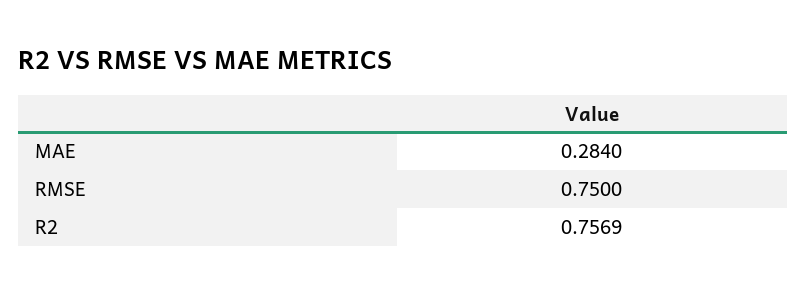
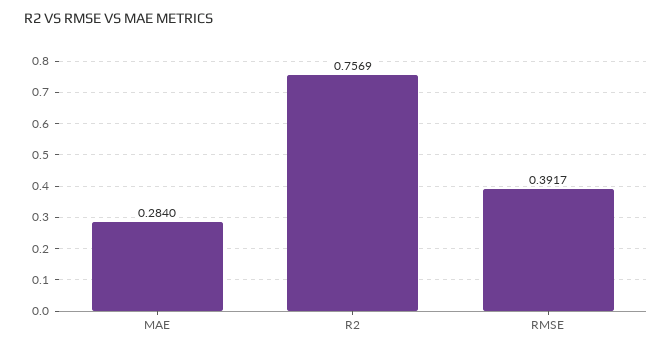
  {
    "MAE": 0.284,
-   "RMSE": 0.75,
+   "RMSE": 0.3917,
    "R2": 0.7569
  }

